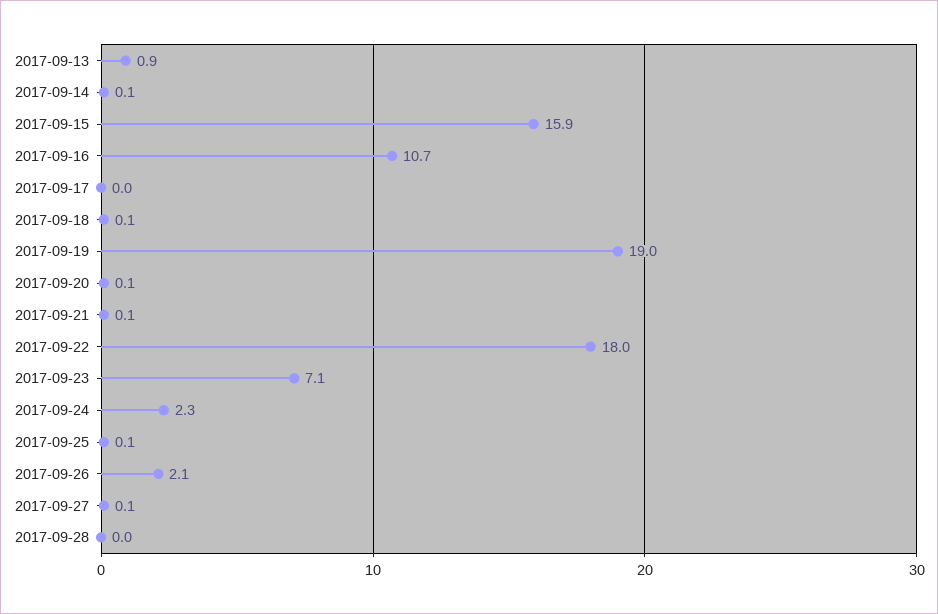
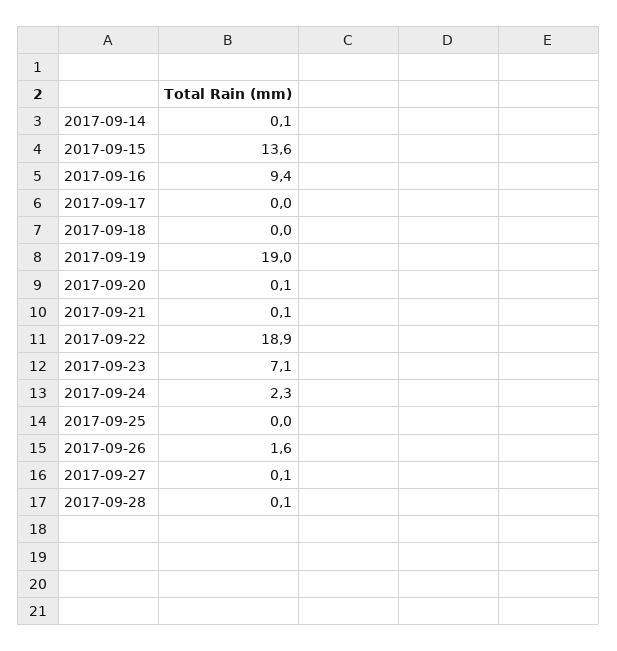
  {
-   "2017-09-13": 0.9,
    "2017-09-14": 0.1,
-   "2017-09-15": 15.9,
+   "2017-09-15": 13.6,
-   "2017-09-16": 10.7,
+   "2017-09-16": 9.4,
    "2017-09-17": 0,
-   "2017-09-18": 0.1,
+   "2017-09-18": 0,
    "2017-09-19": 19,
    "2017-09-20": 0.1,
    "2017-09-21": 0.1,
-   "2017-09-22": 18,
+   "2017-09-22": 18.9,
    "2017-09-23": 7.1,
    "2017-09-24": 2.3,
-   "2017-09-25": 0.1,
+   "2017-09-25": 0,
-   "2017-09-26": 2.1,
+   "2017-09-26": 1.6,
    "2017-09-27": 0.1,
-   "2017-09-28": 0
+   "2017-09-28": 0.1
  }

